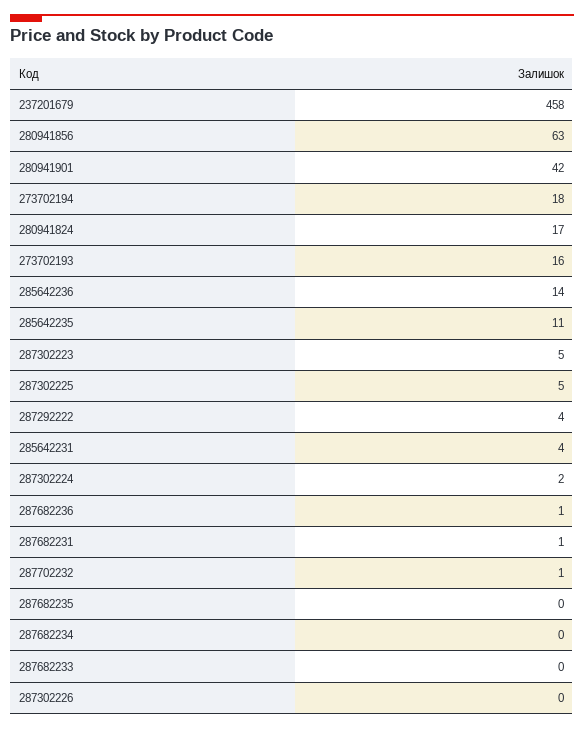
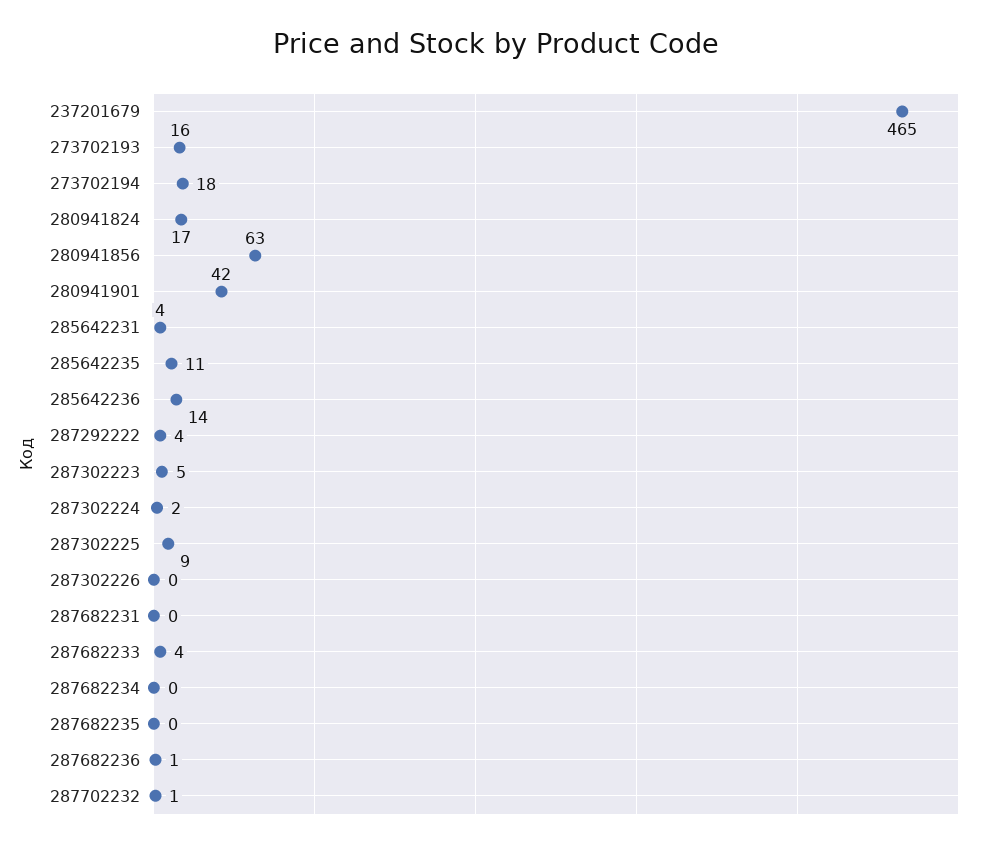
  {
-   "237201679": 458,
+   "237201679": 465,
    "280941856": 63,
    "280941901": 42,
    "273702194": 18,
    "280941824": 17,
    "273702193": 16,
    "285642236": 14,
    "285642235": 11,
    "287302223": 5,
-   "287302225": 5,
+   "287302225": 9,
    "287292222": 4,
    "285642231": 4,
    "287302224": 2,
    "287682236": 1,
-   "287682231": 1,
+   "287682231": 0,
    "287702232": 1,
    "287682235": 0,
    "287682234": 0,
-   "287682233": 0,
+   "287682233": 4,
    "287302226": 0
  }

